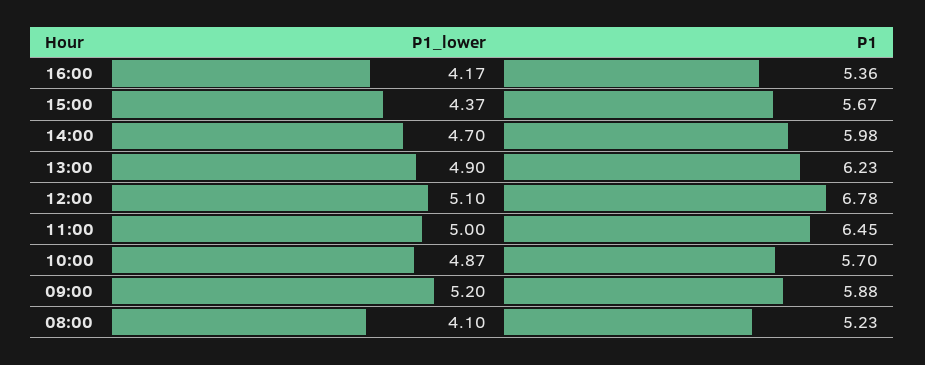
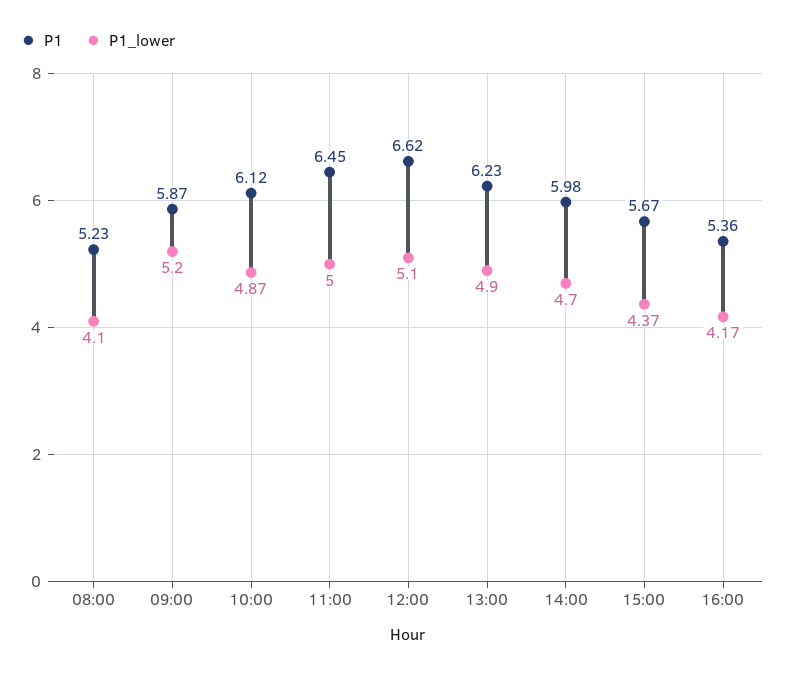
  {
    "P1_lower": {
      "16:00": 4.17,
      "15:00": 4.37,
      "14:00": 4.7,
      "13:00": 4.9,
      "12:00": 5.1,
      "11:00": 5,
      "10:00": 4.87,
      "09:00": 5.2,
      "08:00": 4.1
    },
    "P1": {
      "16:00": 5.36,
      "15:00": 5.67,
      "14:00": 5.98,
      "13:00": 6.23,
-     "12:00": 6.78,
+     "12:00": 6.62,
      "11:00": 6.45,
-     "10:00": 5.7,
+     "10:00": 6.12,
-     "09:00": 5.88,
+     "09:00": 5.87,
      "08:00": 5.23
    }
  }

